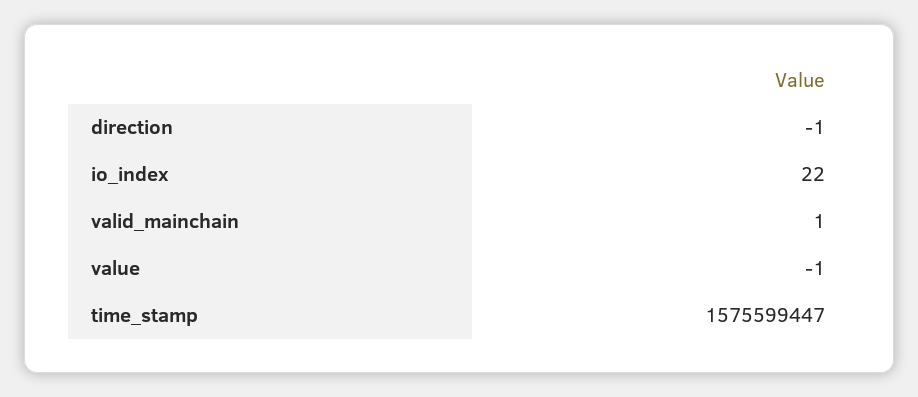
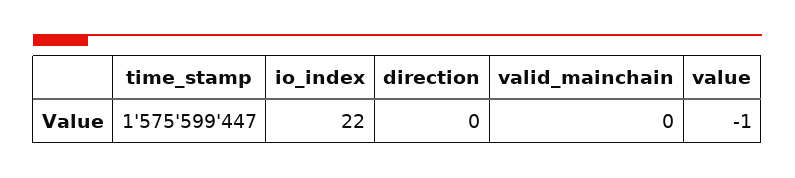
  {
-   "direction": -1,
+   "direction": 0,
    "io_index": 22,
-   "valid_mainchain": 1,
+   "valid_mainchain": 0,
    "value": -1,
    "time_stamp": 1575599447
  }

